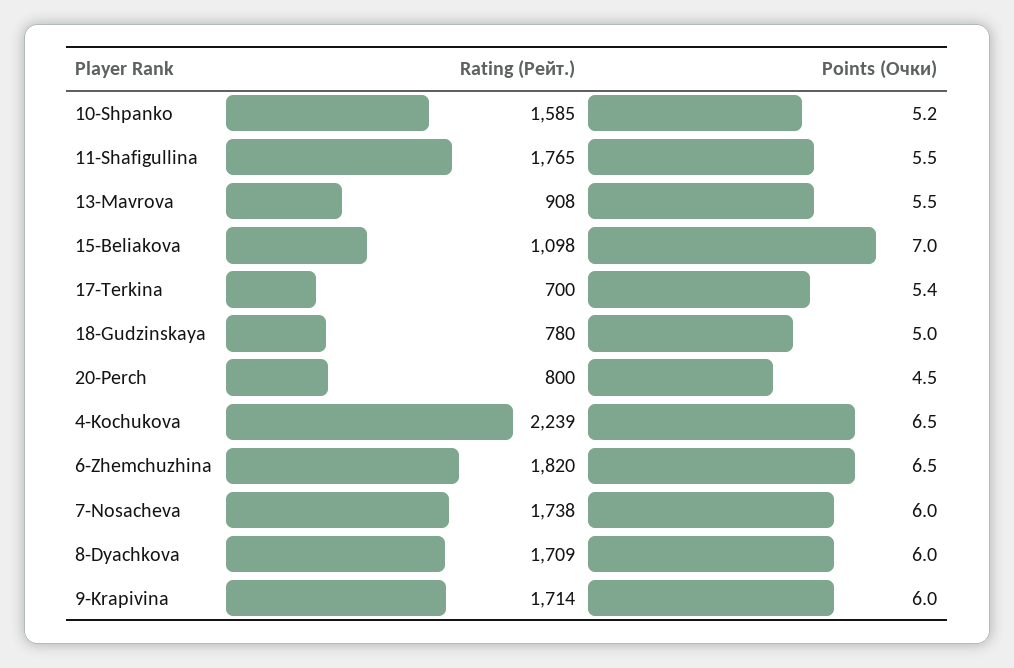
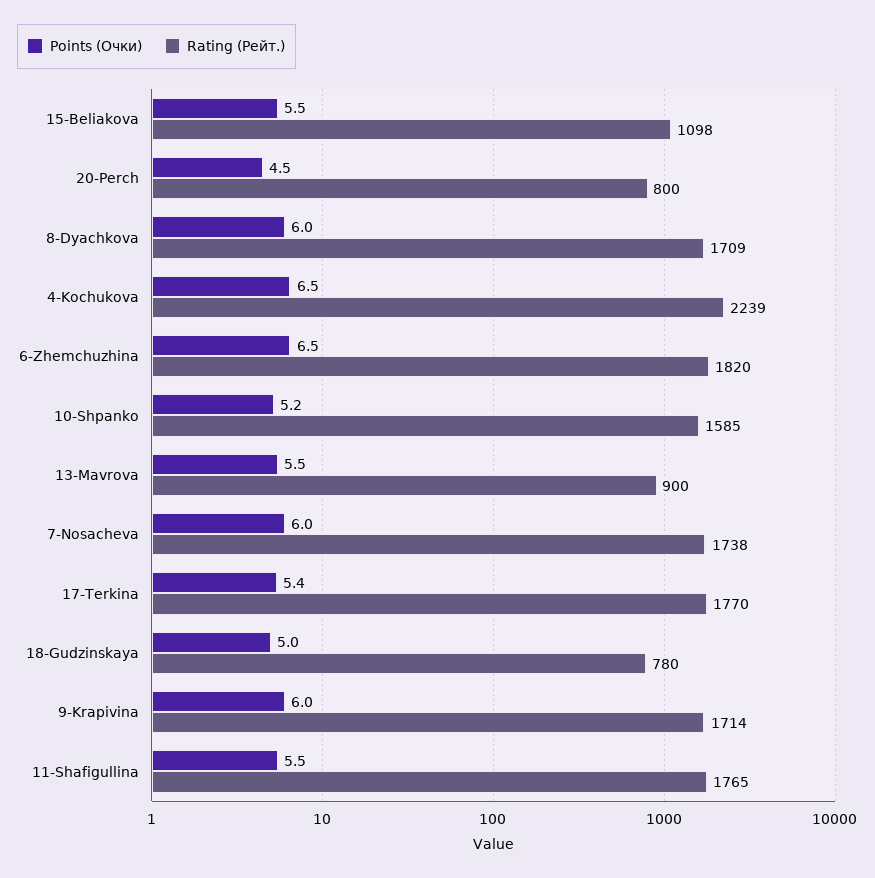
  {
    "Rating (Рейт.)": {
      "10-Shpanko": 1585,
      "11-Shafigullina": 1765,
-     "13-Mavrova": 908,
+     "13-Mavrova": 900,
      "15-Beliakova": 1098,
-     "17-Terkina": 700,
+     "17-Terkina": 1770,
      "18-Gudzinskaya": 780,
      "20-Perch": 800,
      "4-Kochukova": 2239,
      "6-Zhemchuzhina": 1820,
      "7-Nosacheva": 1738,
      "8-Dyachkova": 1709,
      "9-Krapivina": 1714
    },
    "Points (Очки)": {
      "10-Shpanko": 5.2,
      "11-Shafigullina": 5.5,
      "13-Mavrova": 5.5,
-     "15-Beliakova": 7,
+     "15-Beliakova": 5.5,
      "17-Terkina": 5.4,
      "18-Gudzinskaya": 5,
      "20-Perch": 4.5,
      "4-Kochukova": 6.5,
      "6-Zhemchuzhina": 6.5,
      "7-Nosacheva": 6,
      "8-Dyachkova": 6,
      "9-Krapivina": 6
    }
  }

